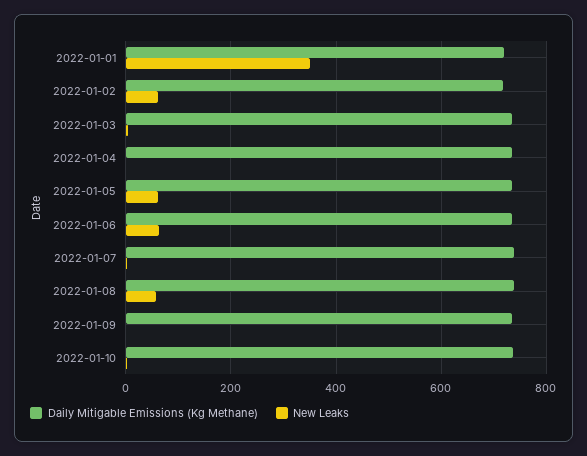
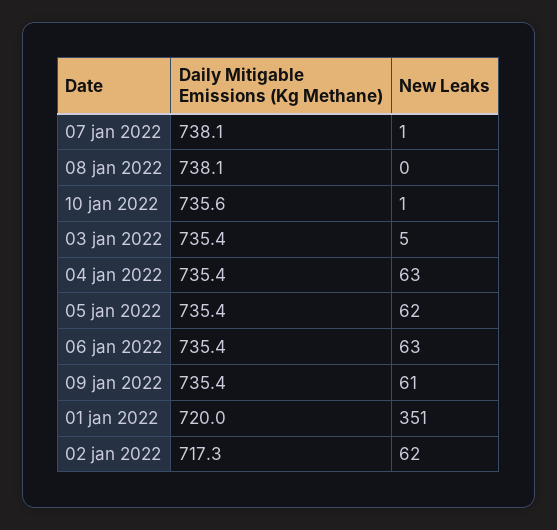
  {
    "Daily Mitigable Emissions (Kg Methane)": {
      "2022-01-01": 720,
      "2022-01-02": 717.3,
      "2022-01-03": 735.4,
      "2022-01-04": 735.4,
      "2022-01-05": 735.4,
      "2022-01-06": 735.4,
      "2022-01-07": 738.1,
      "2022-01-08": 738.1,
      "2022-01-09": 735.4,
      "2022-01-10": 735.6
    },
    "New Leaks": {
      "2022-01-01": 351,
      "2022-01-02": 62,
      "2022-01-03": 5,
-     "2022-01-04": 0,
+     "2022-01-04": 63,
      "2022-01-05": 62,
      "2022-01-06": 63,
      "2022-01-07": 1,
-     "2022-01-08": 60,
+     "2022-01-08": 0,
-     "2022-01-09": 0,
+     "2022-01-09": 61,
      "2022-01-10": 1
    }
  }

